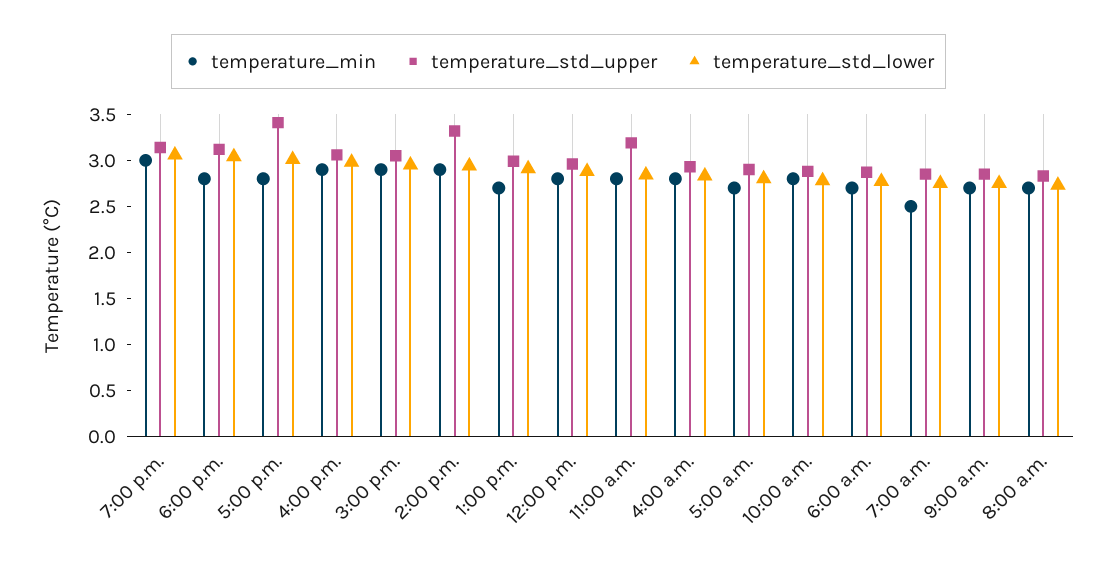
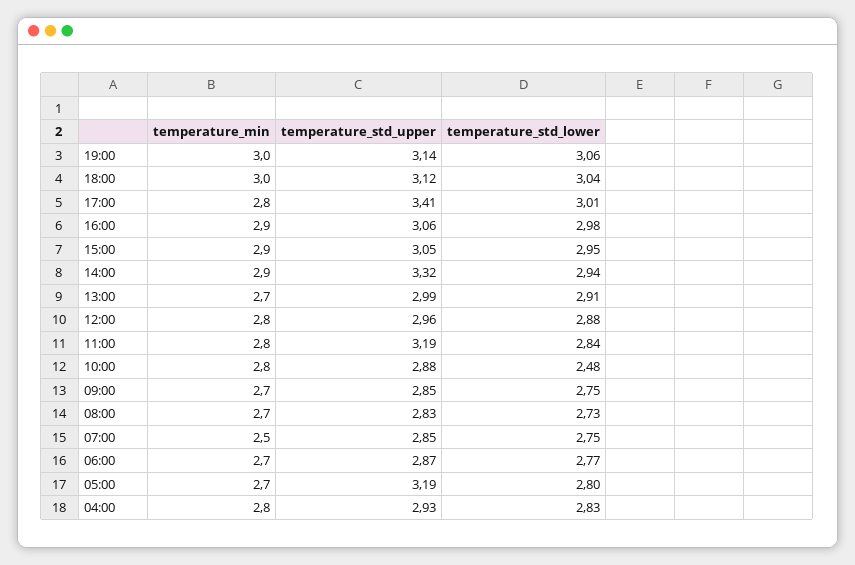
  {
    "temperature_min": {
      "7:00 p.m.": 3,
-     "6:00 p.m.": 2.8,
+     "6:00 p.m.": 3,
      "5:00 p.m.": 2.8,
      "4:00 p.m.": 2.9,
      "3:00 p.m.": 2.9,
      "2:00 p.m.": 2.9,
      "1:00 p.m.": 2.7,
      "12:00 p.m.": 2.8,
      "11:00 a.m.": 2.8,
      "4:00 a.m.": 2.8,
      "5:00 a.m.": 2.7,
      "10:00 a.m.": 2.8,
      "6:00 a.m.": 2.7,
      "7:00 a.m.": 2.5,
      "9:00 a.m.": 2.7,
      "8:00 a.m.": 2.7
    },
    "temperature_std_upper": {
      "7:00 p.m.": 3.14,
      "6:00 p.m.": 3.12,
      "5:00 p.m.": 3.41,
      "4:00 p.m.": 3.06,
      "3:00 p.m.": 3.05,
      "2:00 p.m.": 3.32,
      "1:00 p.m.": 2.99,
      "12:00 p.m.": 2.96,
      "11:00 a.m.": 3.19,
      "4:00 a.m.": 2.93,
-     "5:00 a.m.": 2.9,
+     "5:00 a.m.": 3.19,
      "10:00 a.m.": 2.88,
      "6:00 a.m.": 2.87,
      "7:00 a.m.": 2.85,
      "9:00 a.m.": 2.85,
      "8:00 a.m.": 2.83
    },
    "temperature_std_lower": {
      "7:00 p.m.": 3.06,
      "6:00 p.m.": 3.04,
      "5:00 p.m.": 3.01,
      "4:00 p.m.": 2.98,
      "3:00 p.m.": 2.95,
      "2:00 p.m.": 2.94,
      "1:00 p.m.": 2.91,
      "12:00 p.m.": 2.88,
      "11:00 a.m.": 2.84,
      "4:00 a.m.": 2.83,
      "5:00 a.m.": 2.8,
-     "10:00 a.m.": 2.8,
+     "10:00 a.m.": 2.48,
      "6:00 a.m.": 2.77,
      "7:00 a.m.": 2.75,
      "9:00 a.m.": 2.75,
      "8:00 a.m.": 2.73
    }
  }

